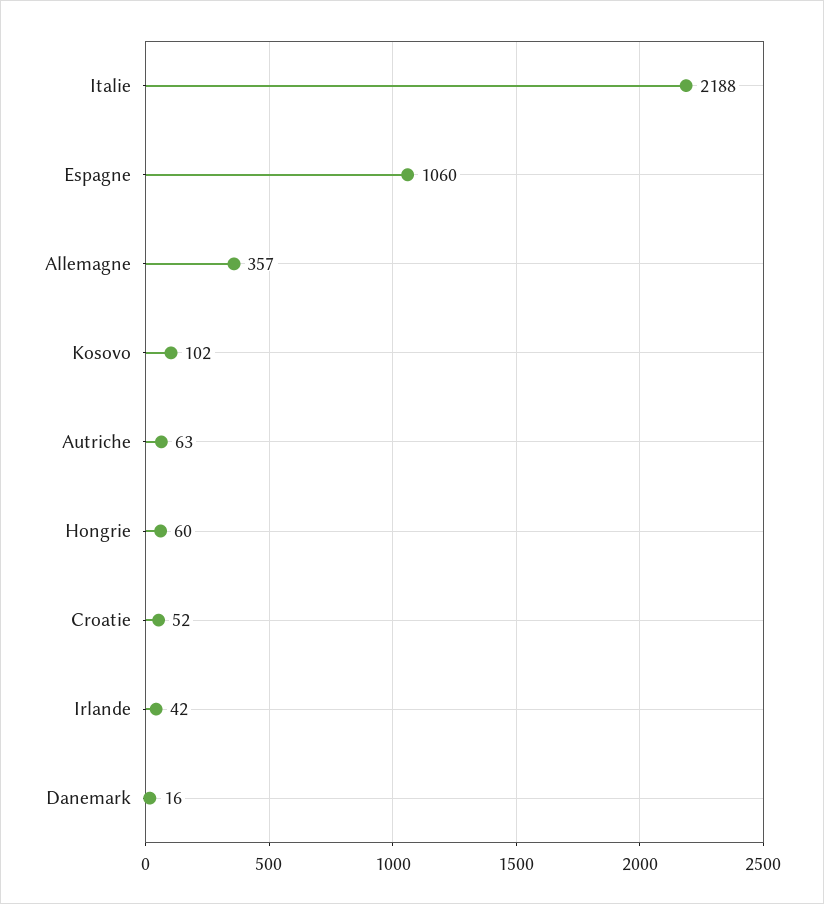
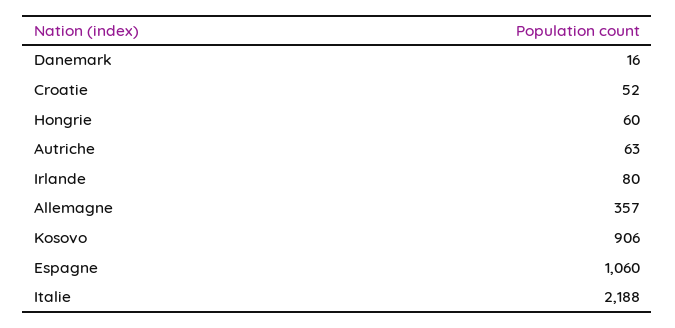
  {
    "Italie": 2188,
    "Espagne": 1060,
    "Allemagne": 357,
-   "Kosovo": 102,
+   "Kosovo": 906,
    "Autriche": 63,
    "Hongrie": 60,
    "Croatie": 52,
-   "Irlande": 42,
+   "Irlande": 80,
    "Danemark": 16
  }

